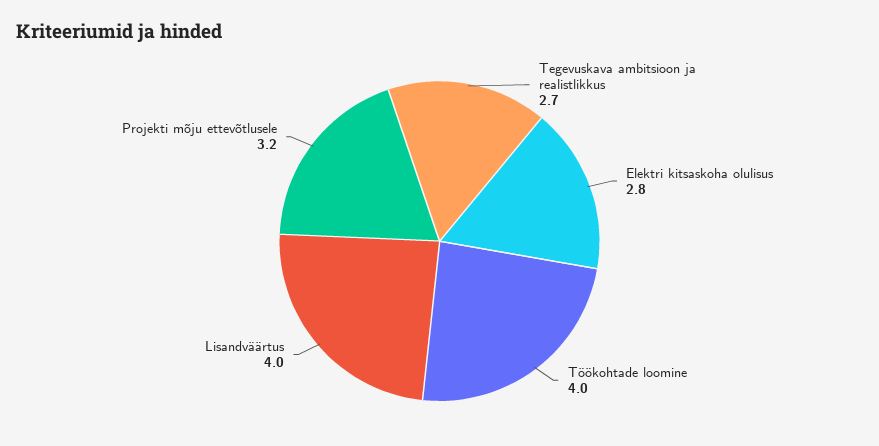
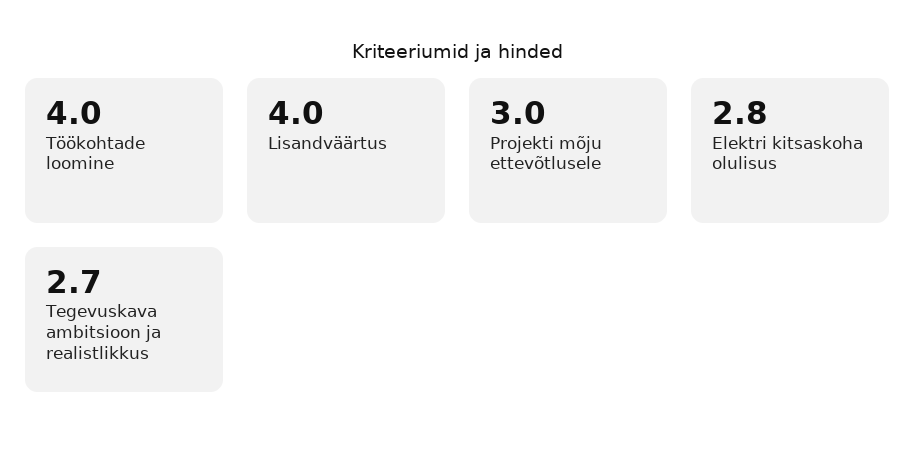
  {
    "Tegevuskava ambitsioon ja realistlikkus": 2.7,
    "Elektri kitsaskoha olulisus": 2.8,
    "Töökohtade loomine": 4,
    "Lisandväärtus": 4,
-   "Projekti mõju ettevõtlusele": 3.2
+   "Projekti mõju ettevõtlusele": 3
  }

